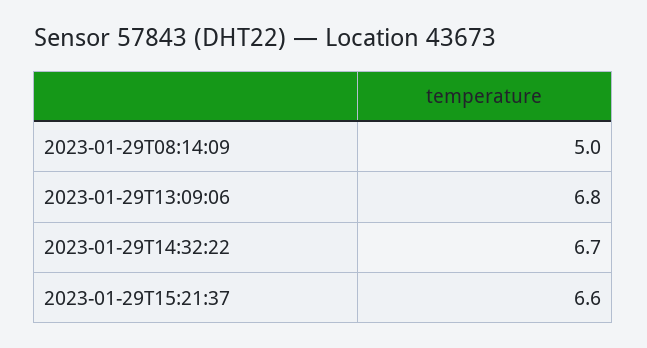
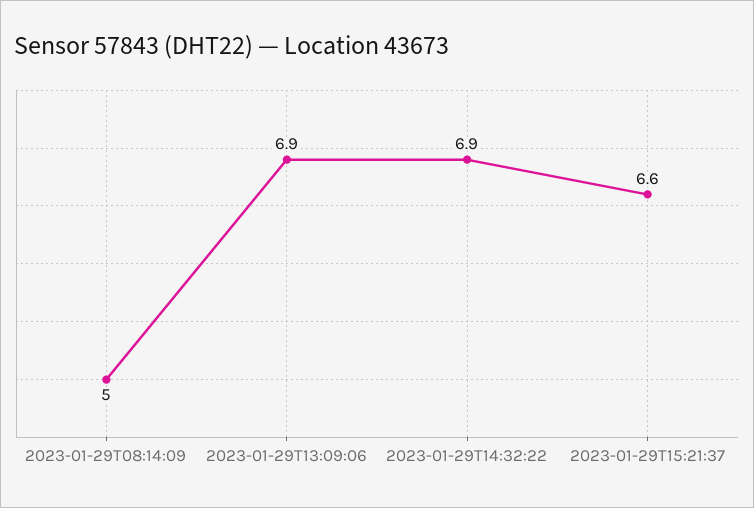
  {
    "2023-01-29T08:14:09": 5,
-   "2023-01-29T13:09:06": 6.8,
+   "2023-01-29T13:09:06": 6.9,
-   "2023-01-29T14:32:22": 6.7,
+   "2023-01-29T14:32:22": 6.9,
    "2023-01-29T15:21:37": 6.6
  }

